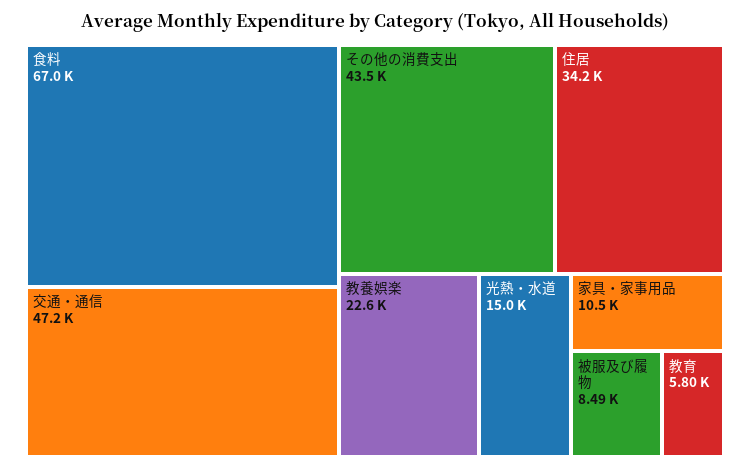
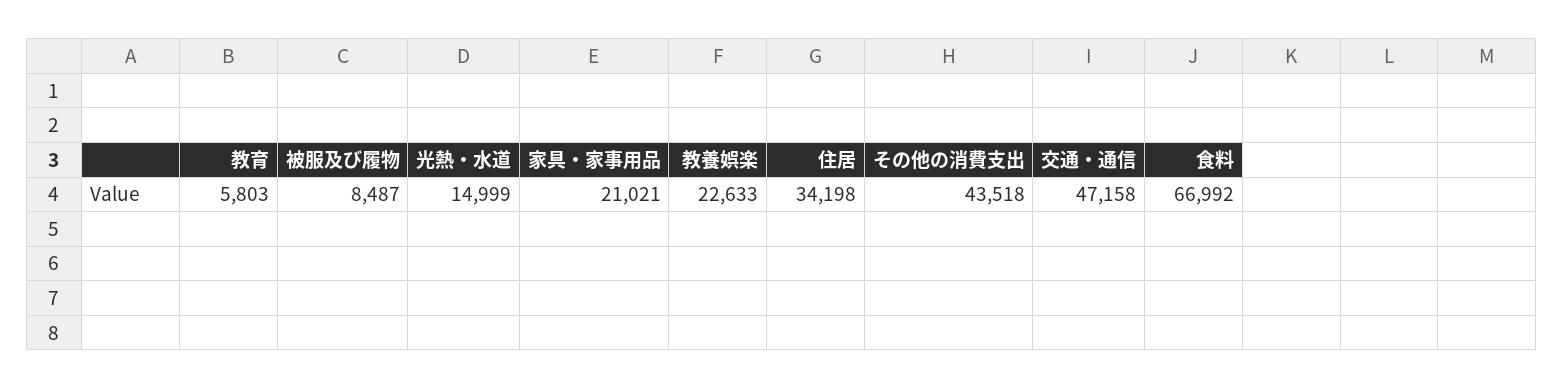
  {
    "食料": 66992,
    "交通・通信": 47158,
    "その他の消費支出": 43518,
    "住居": 34198,
    "教養娯楽": 22633,
    "光熱・水道": 14999,
-   "家具・家事用品": 10500,
+   "家具・家事用品": 21021,
    "被服及び履物": 8487,
    "教育": 5803
  }

